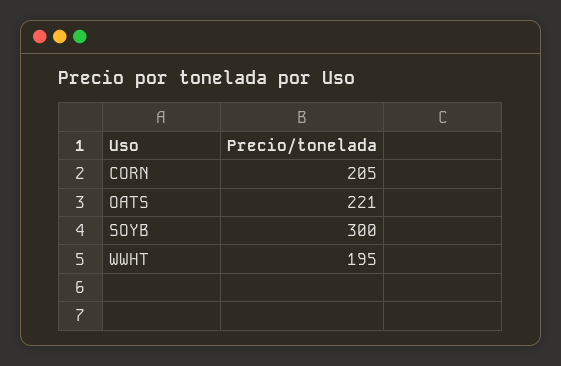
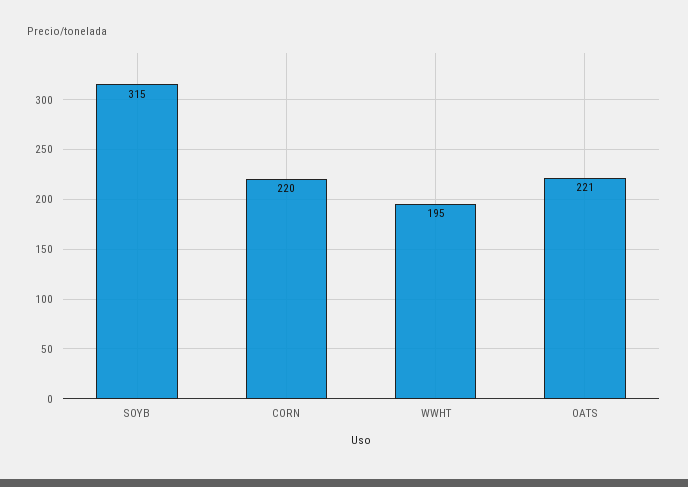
  {
-   "CORN": 205,
+   "CORN": 220,
    "OATS": 221,
-   "SOYB": 300,
+   "SOYB": 315,
    "WWHT": 195
  }

